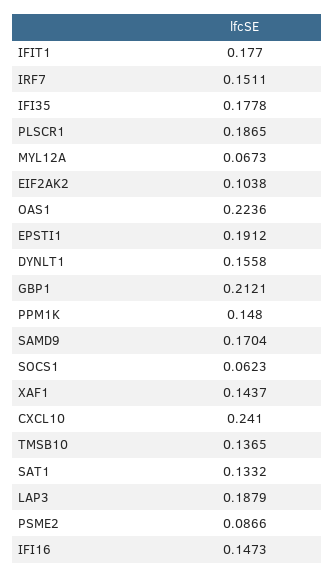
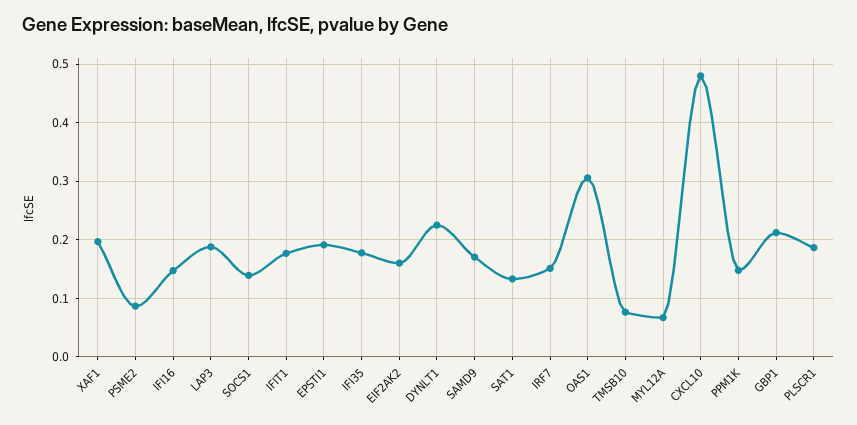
  {
    "IFIT1": 0.177,
    "IRF7": 0.1511,
    "IFI35": 0.1778,
    "PLSCR1": 0.1865,
    "MYL12A": 0.0673,
-   "EIF2AK2": 0.1038,
+   "EIF2AK2": 0.16,
-   "OAS1": 0.2236,
+   "OAS1": 0.3,
    "EPSTI1": 0.1912,
-   "DYNLT1": 0.1558,
+   "DYNLT1": 0.22,
    "GBP1": 0.2121,
    "PPM1K": 0.148,
    "SAMD9": 0.1704,
-   "SOCS1": 0.0623,
+   "SOCS1": 0.14,
-   "XAF1": 0.1437,
+   "XAF1": 0.2,
-   "CXCL10": 0.241,
+   "CXCL10": 0.48,
-   "TMSB10": 0.1365,
+   "TMSB10": 0.08,
    "SAT1": 0.1332,
    "LAP3": 0.1879,
    "PSME2": 0.0866,
    "IFI16": 0.1473
  }

